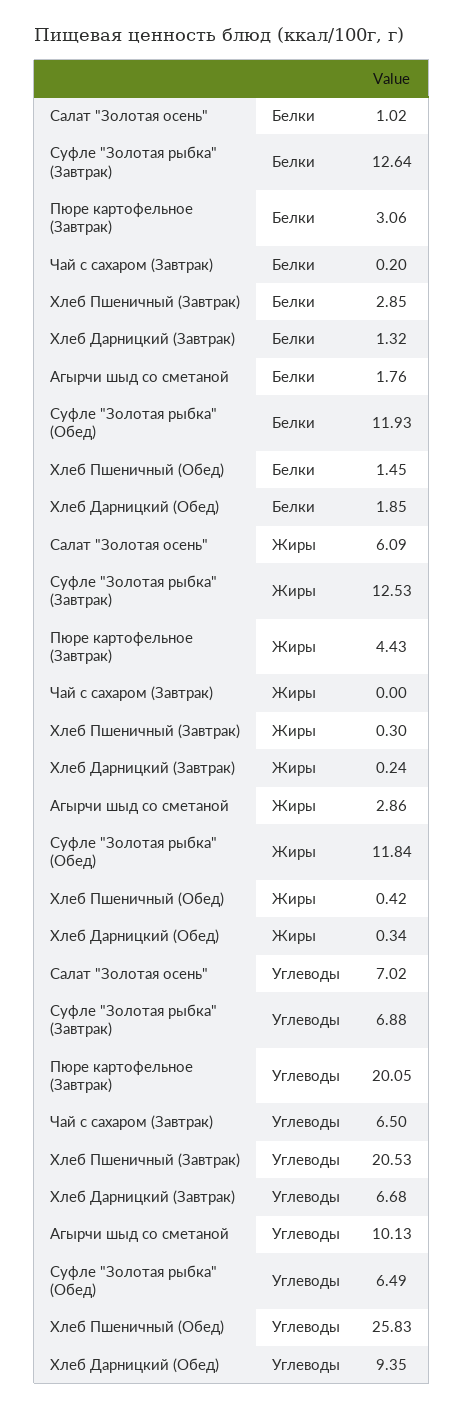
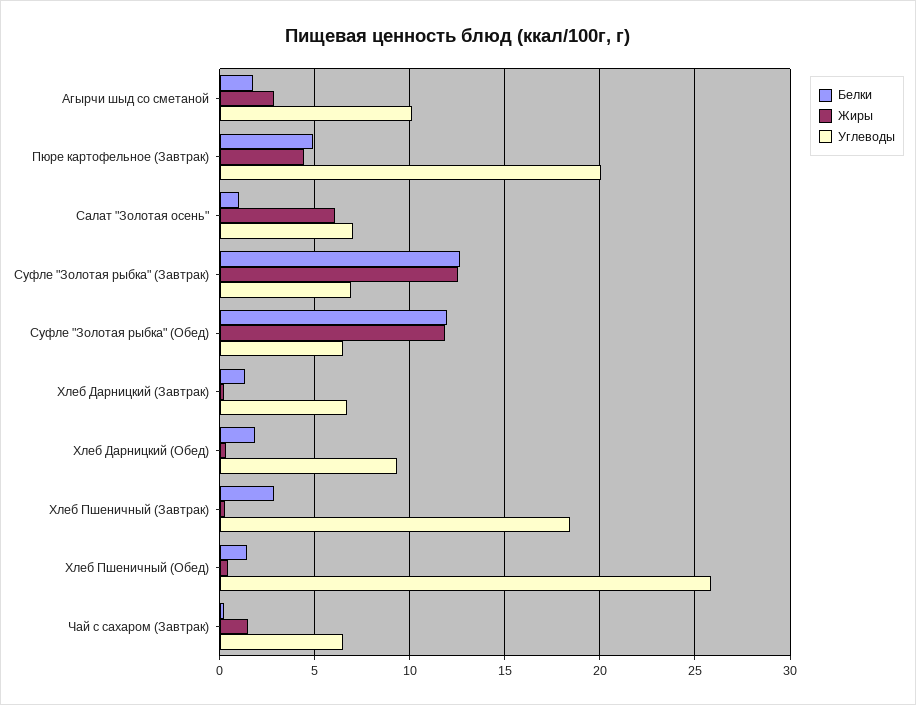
  {
    "Белки": {
      "Салат \"Золотая осень\"": 1.02,
      "Суфле \"Золотая рыбка\" (Завтрак)": 12.64,
-     "Пюре картофельное (Завтрак)": 3.06,
+     "Пюре картофельное (Завтрак)": 5,
      "Чай с сахаром (Завтрак)": 0.2,
      "Хлеб Пшеничный (Завтрак)": 2.85,
      "Хлеб Дарницкий (Завтрак)": 1.32,
      "Агырчи шыд со сметаной": 1.76,
      "Суфле \"Золотая рыбка\" (Обед)": 11.93,
      "Хлеб Пшеничный (Обед)": 1.45,
      "Хлеб Дарницкий (Обед)": 1.85
    },
    "Жиры": {
      "Салат \"Золотая осень\"": 6.09,
      "Суфле \"Золотая рыбка\" (Завтрак)": 12.53,
      "Пюре картофельное (Завтрак)": 4.43,
-     "Чай с сахаром (Завтрак)": 0,
+     "Чай с сахаром (Завтрак)": 1.5,
      "Хлеб Пшеничный (Завтрак)": 0.3,
      "Хлеб Дарницкий (Завтрак)": 0.24,
      "Агырчи шыд со сметаной": 2.86,
      "Суфле \"Золотая рыбка\" (Обед)": 11.84,
      "Хлеб Пшеничный (Обед)": 0.42,
      "Хлеб Дарницкий (Обед)": 0.34
    },
    "Углеводы": {
      "Салат \"Золотая осень\"": 7.02,
      "Суфле \"Золотая рыбка\" (Завтрак)": 6.88,
      "Пюре картофельное (Завтрак)": 20.05,
      "Чай с сахаром (Завтрак)": 6.5,
-     "Хлеб Пшеничный (Завтрак)": 20.53,
+     "Хлеб Пшеничный (Завтрак)": 18.5,
      "Хлеб Дарницкий (Завтрак)": 6.68,
      "Агырчи шыд со сметаной": 10.13,
      "Суфле \"Золотая рыбка\" (Обед)": 6.49,
      "Хлеб Пшеничный (Обед)": 25.83,
      "Хлеб Дарницкий (Обед)": 9.35
    }
  }

